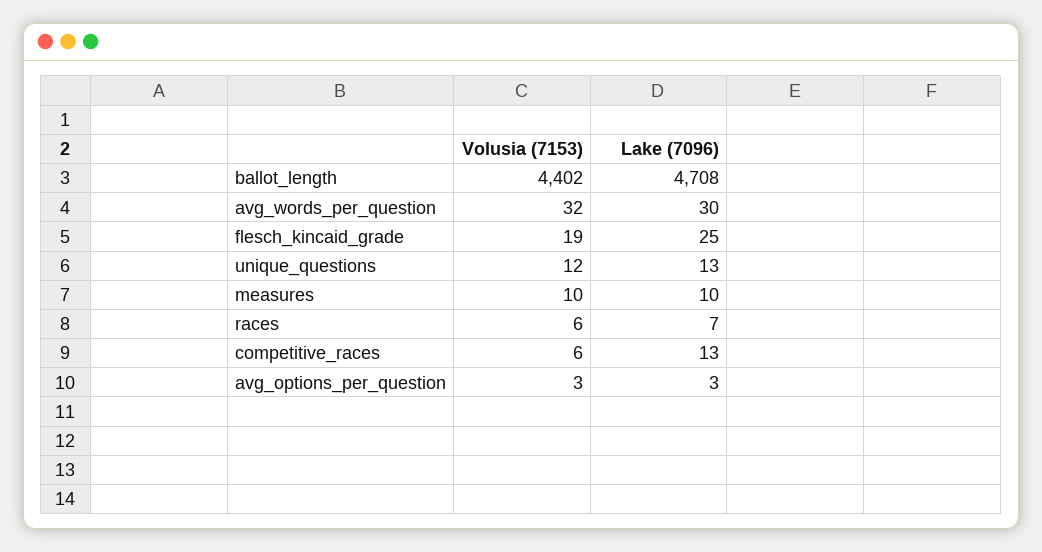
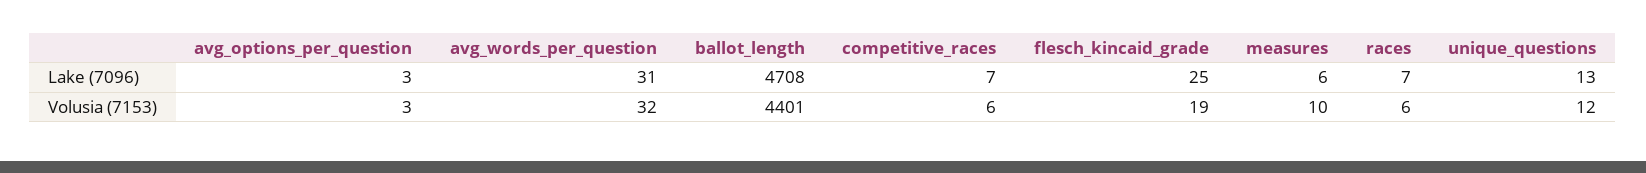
  {
    "Volusia (7153)": {
-     "ballot_length": 4402,
+     "ballot_length": 4401,
      "avg_words_per_question": 32,
      "flesch_kincaid_grade": 19,
      "unique_questions": 12,
      "measures": 10,
      "races": 6,
      "competitive_races": 6,
      "avg_options_per_question": 3
    },
    "Lake (7096)": {
      "ballot_length": 4708,
-     "avg_words_per_question": 30,
+     "avg_words_per_question": 31,
      "flesch_kincaid_grade": 25,
      "unique_questions": 13,
-     "measures": 10,
+     "measures": 6,
      "races": 7,
-     "competitive_races": 13,
+     "competitive_races": 7,
      "avg_options_per_question": 3
    }
  }

